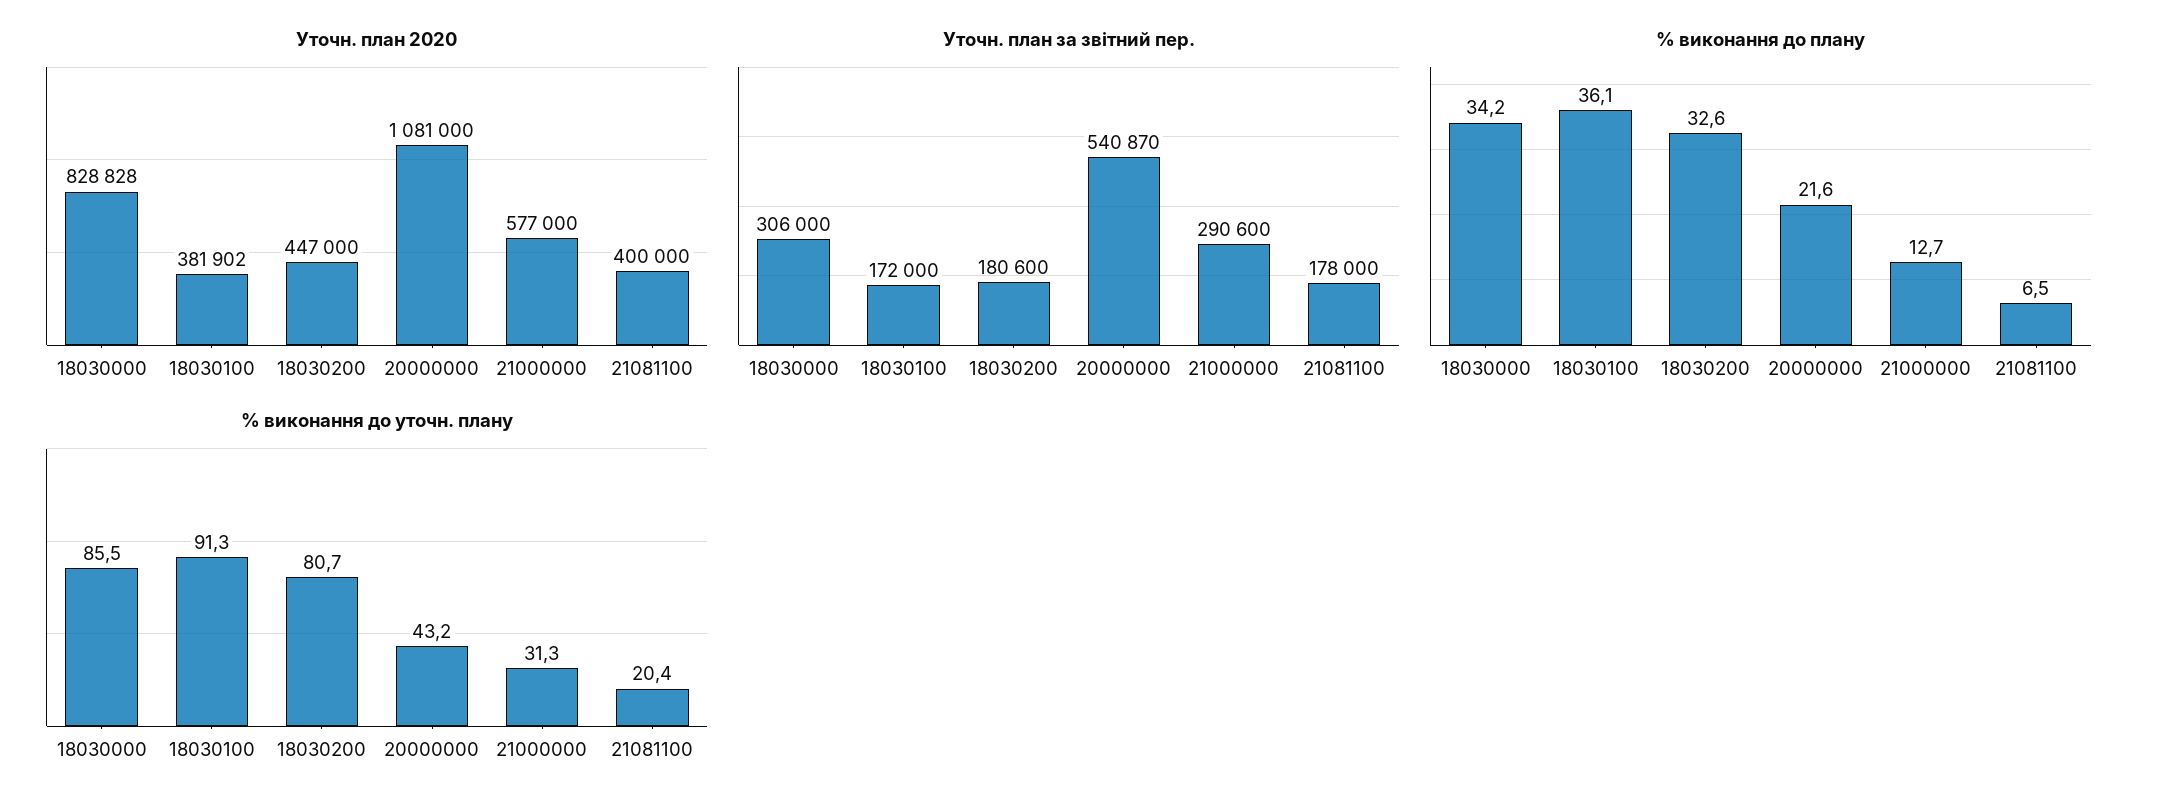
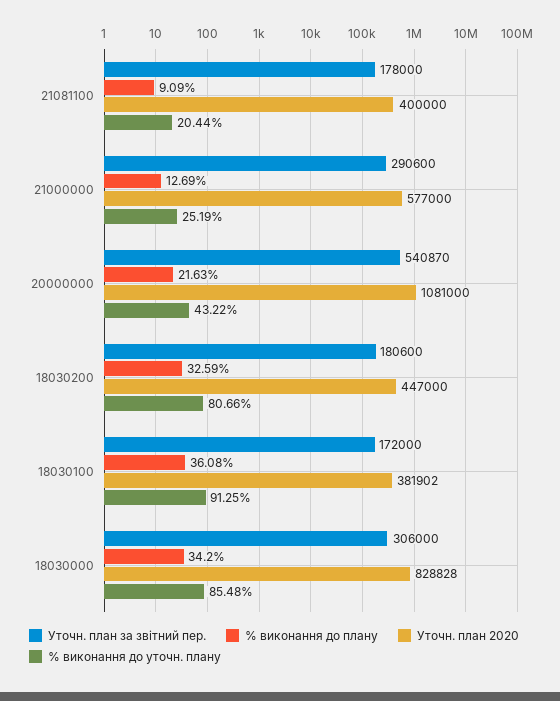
  {
    "Уточн. план 2020": {
      "18030000": 828828,
      "18030100": 381902,
      "18030200": 447000,
      "20000000": 1081000,
      "21000000": 577000,
      "21081100": 400000
    },
    "Уточн. план за звітний пер.": {
      "18030000": 306000,
      "18030100": 172000,
      "18030200": 180600,
      "20000000": 540870,
      "21000000": 290600,
      "21081100": 178000
    },
    "% виконання до плану": {
      "18030000": 34.2,
      "18030100": 36.08,
      "18030200": 32.59,
      "20000000": 21.63,
      "21000000": 12.69,
-     "21081100": 6.5
+     "21081100": 9.09
    },
    "% виконання до уточн. плану": {
      "18030000": 85.48,
      "18030100": 91.25,
      "18030200": 80.66,
      "20000000": 43.22,
-     "21000000": 31.3,
+     "21000000": 25.19,
      "21081100": 20.44
    }
  }

